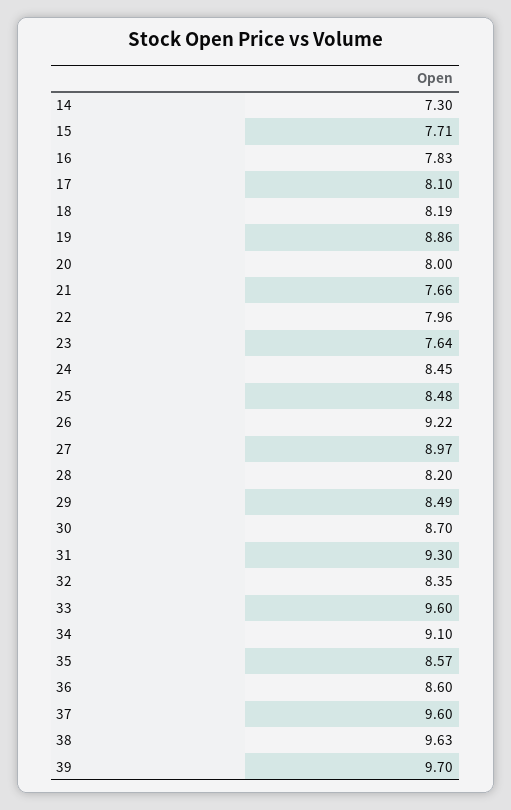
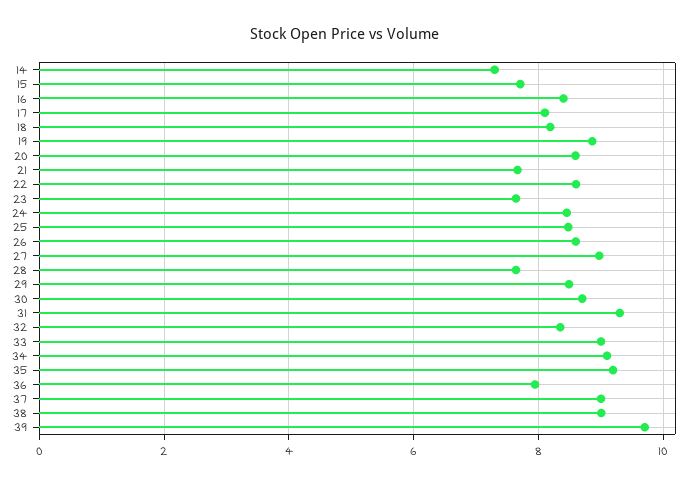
  {
    "14": 7.3,
    "15": 7.71,
-   "16": 7.83,
+   "16": 8.4,
    "17": 8.1,
    "18": 8.19,
    "19": 8.86,
-   "20": 8,
+   "20": 8.6,
    "21": 7.66,
-   "22": 7.96,
+   "22": 8.6,
    "23": 7.64,
    "24": 8.45,
    "25": 8.48,
-   "26": 9.22,
+   "26": 8.6,
    "27": 8.97,
-   "28": 8.2,
+   "28": 7.6,
    "29": 8.49,
    "30": 8.7,
    "31": 9.3,
    "32": 8.35,
-   "33": 9.6,
+   "33": 9,
    "34": 9.1,
-   "35": 8.57,
+   "35": 9.2,
-   "36": 8.6,
+   "36": 8,
-   "37": 9.6,
+   "37": 9,
-   "38": 9.63,
+   "38": 9,
    "39": 9.7
  }

